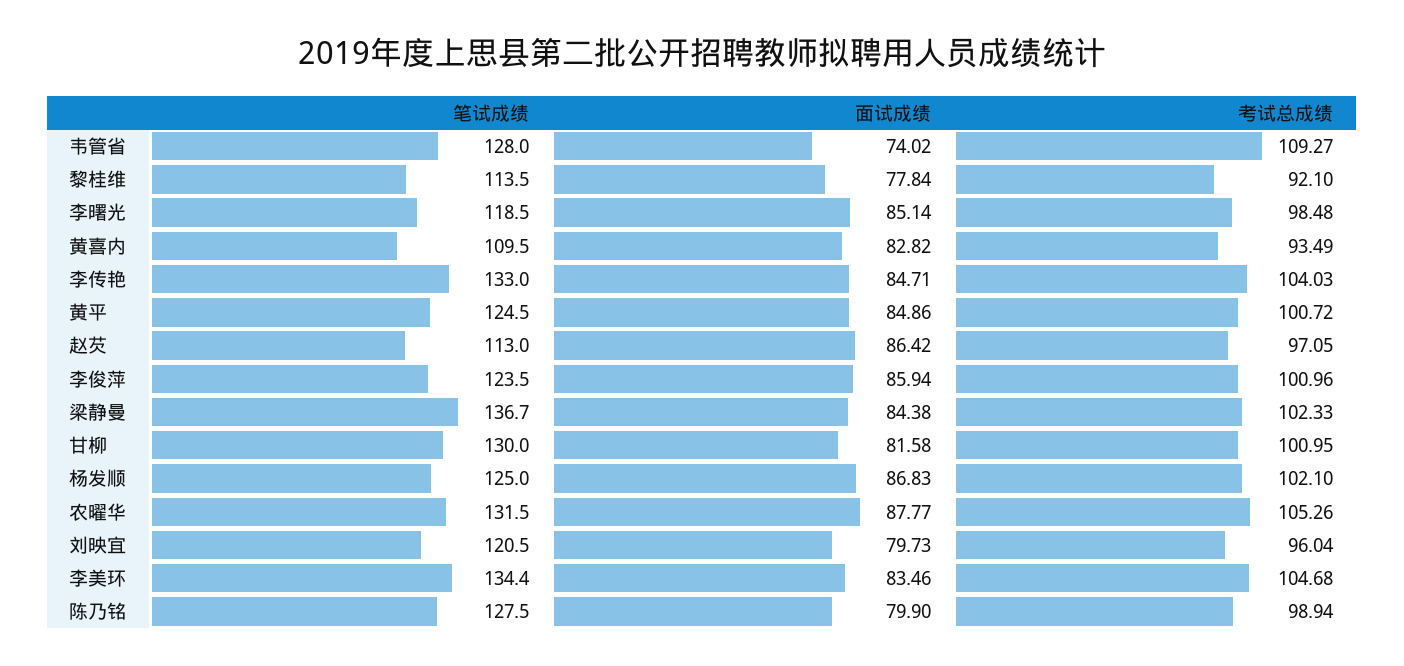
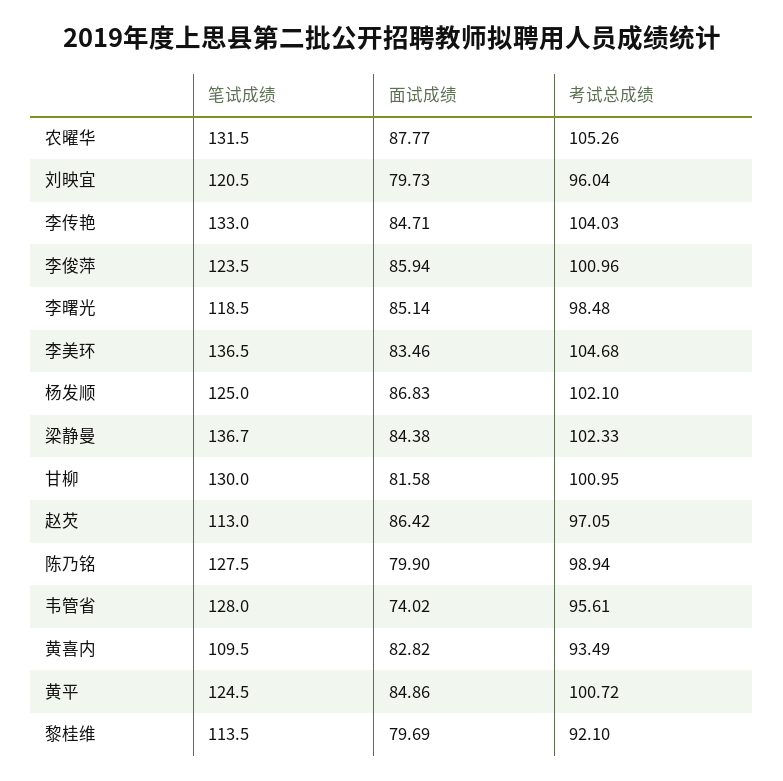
  {
    "笔试成绩": {
      "韦管省": 128,
      "黎桂维": 113.5,
      "李曙光": 118.5,
      "黄喜内": 109.5,
      "李传艳": 133,
      "黄平": 124.5,
      "赵芡": 113,
      "李俊萍": 123.5,
      "梁静曼": 136.7,
      "甘柳": 130,
      "杨发顺": 125,
      "农曜华": 131.5,
      "刘映宜": 120.5,
-     "李美环": 134.4,
+     "李美环": 136.5,
      "陈乃铭": 127.5
    },
    "面试成绩": {
      "韦管省": 74.02,
-     "黎桂维": 77.84,
+     "黎桂维": 79.69,
      "李曙光": 85.14,
      "黄喜内": 82.82,
      "李传艳": 84.71,
      "黄平": 84.86,
      "赵芡": 86.42,
      "李俊萍": 85.94,
      "梁静曼": 84.38,
      "甘柳": 81.58,
      "杨发顺": 86.83,
      "农曜华": 87.77,
      "刘映宜": 79.73,
      "李美环": 83.46,
      "陈乃铭": 79.9
    },
    "考试总成绩": {
-     "韦管省": 109.27,
+     "韦管省": 95.61,
      "黎桂维": 92.1,
      "李曙光": 98.48,
      "黄喜内": 93.49,
      "李传艳": 104.03,
      "黄平": 100.72,
      "赵芡": 97.05,
      "李俊萍": 100.96,
      "梁静曼": 102.33,
      "甘柳": 100.95,
      "杨发顺": 102.1,
      "农曜华": 105.26,
      "刘映宜": 96.04,
      "李美环": 104.68,
      "陈乃铭": 98.94
    }
  }

